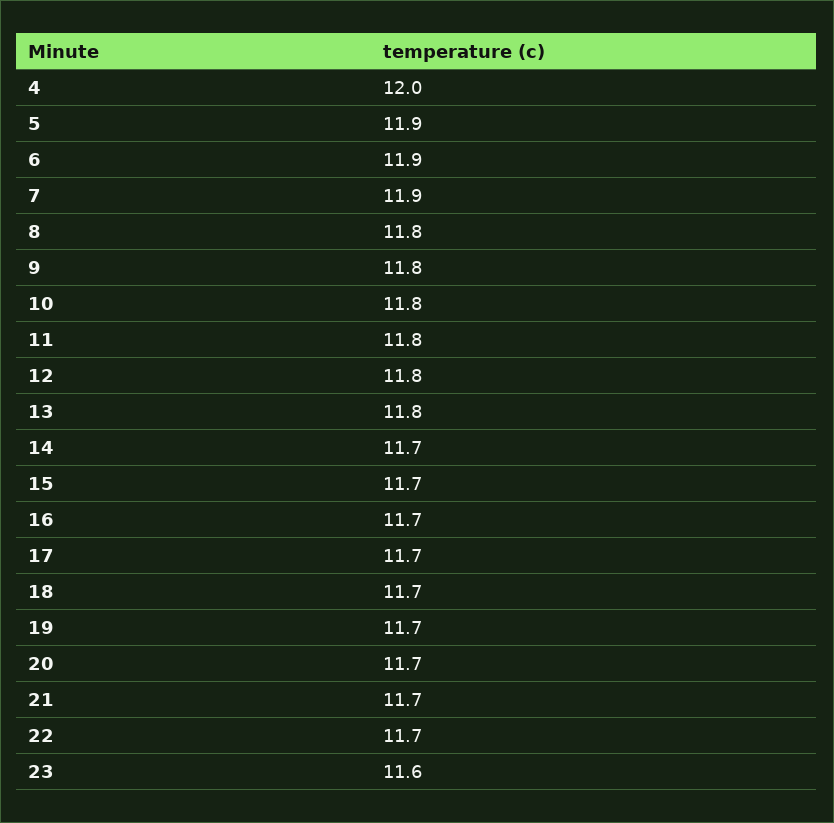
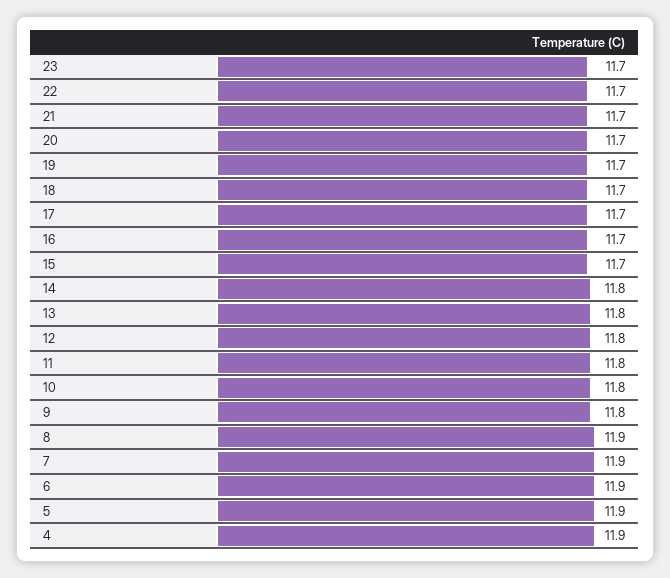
  {
-   "4": 12,
+   "4": 11.9,
    "5": 11.9,
    "6": 11.9,
    "7": 11.9,
-   "8": 11.8,
+   "8": 11.9,
    "9": 11.8,
    "10": 11.8,
    "11": 11.8,
    "12": 11.8,
    "13": 11.8,
-   "14": 11.7,
+   "14": 11.8,
    "15": 11.7,
    "16": 11.7,
    "17": 11.7,
    "18": 11.7,
    "19": 11.7,
    "20": 11.7,
    "21": 11.7,
    "22": 11.7,
-   "23": 11.6
+   "23": 11.7
  }

